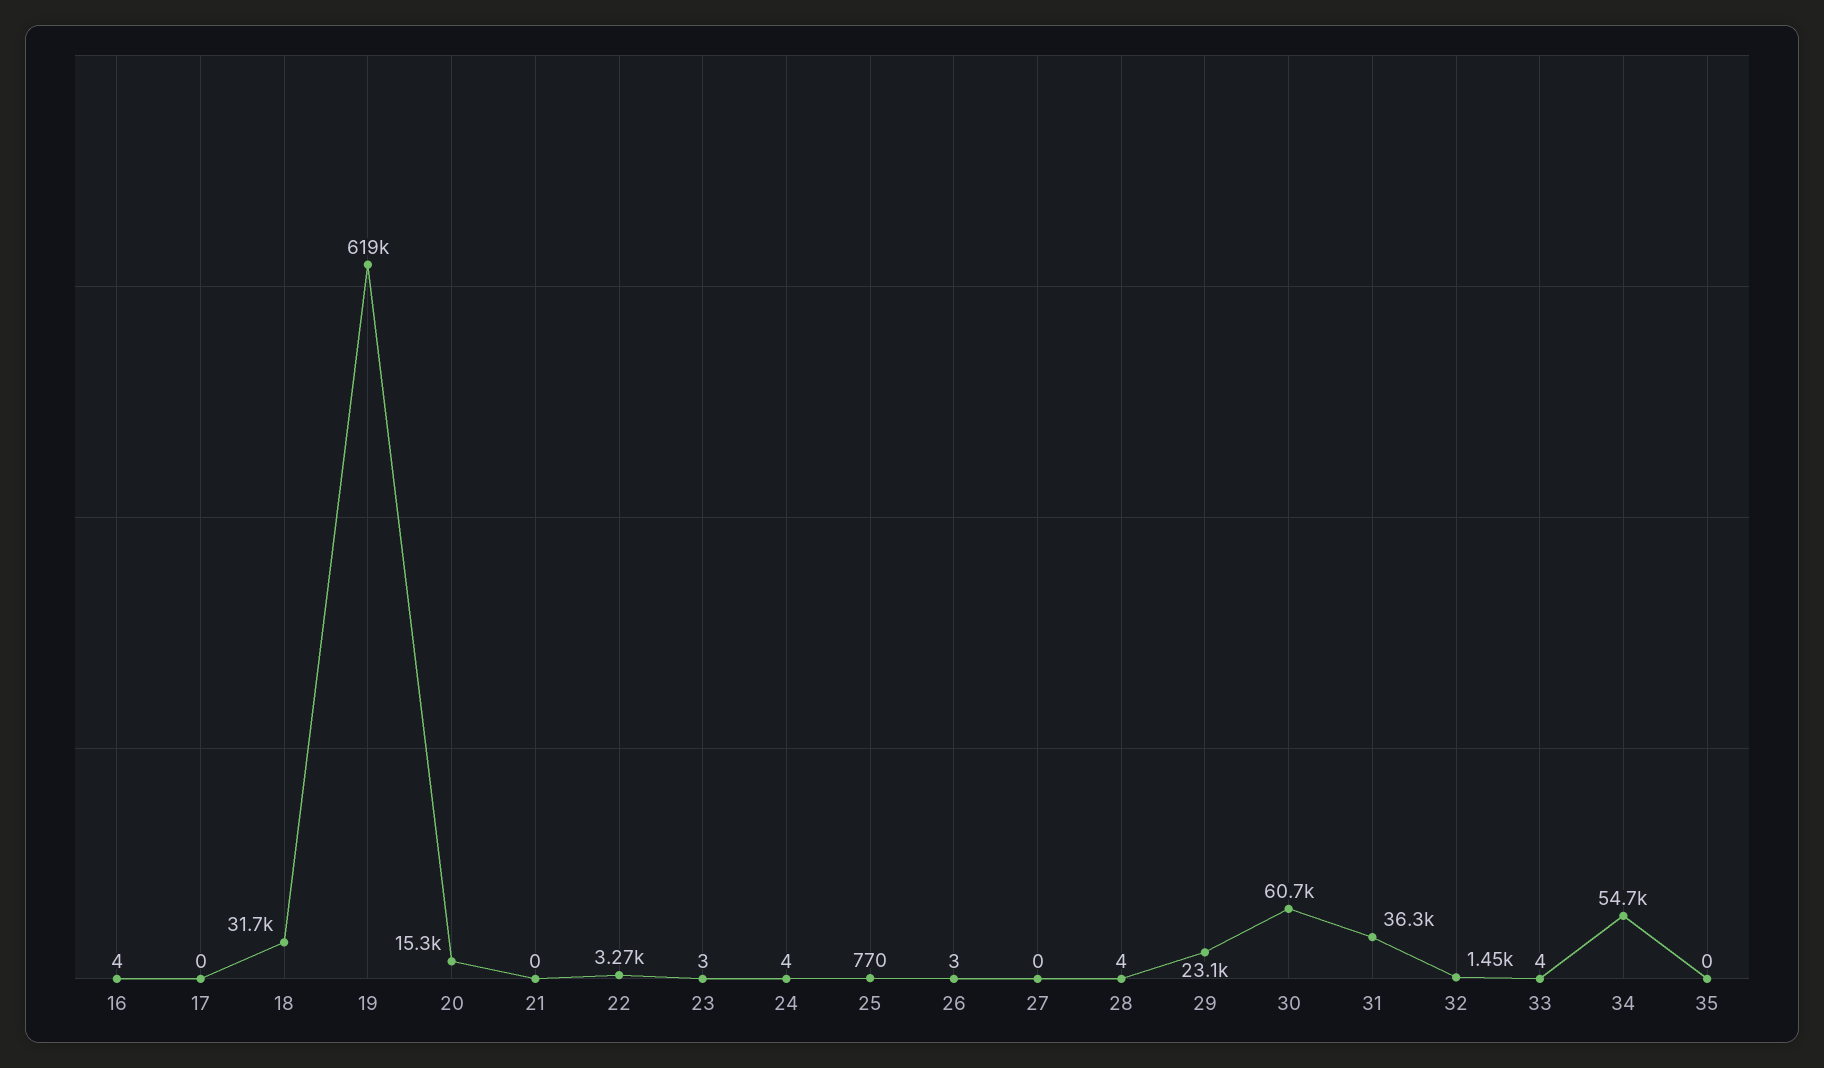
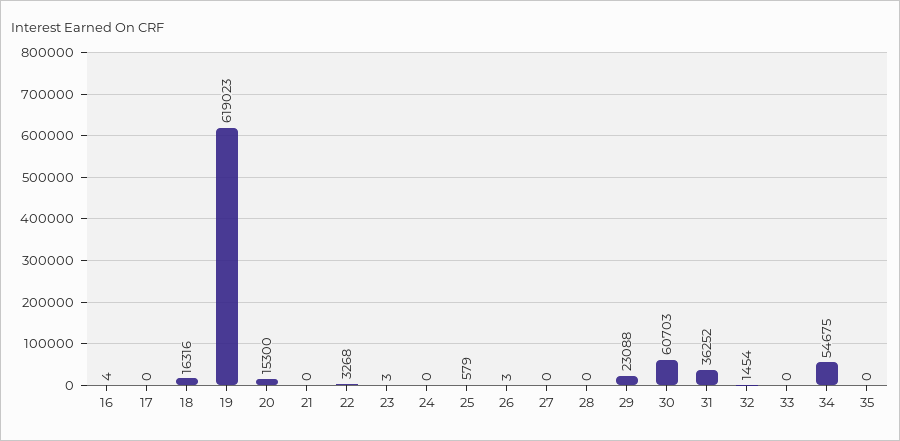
  {
    "16": 4,
    "17": 0,
-   "18": 31700,
+   "18": 16316,
    "19": 619023,
    "20": 15300,
    "21": 0,
    "22": 3268,
    "23": 3,
-   "24": 4,
+   "24": 0,
-   "25": 770,
+   "25": 579,
    "26": 3,
    "27": 0,
-   "28": 4,
+   "28": 0,
    "29": 23088,
    "30": 60703,
    "31": 36252,
    "32": 1454,
-   "33": 4,
+   "33": 0,
    "34": 54675,
    "35": 0
  }

